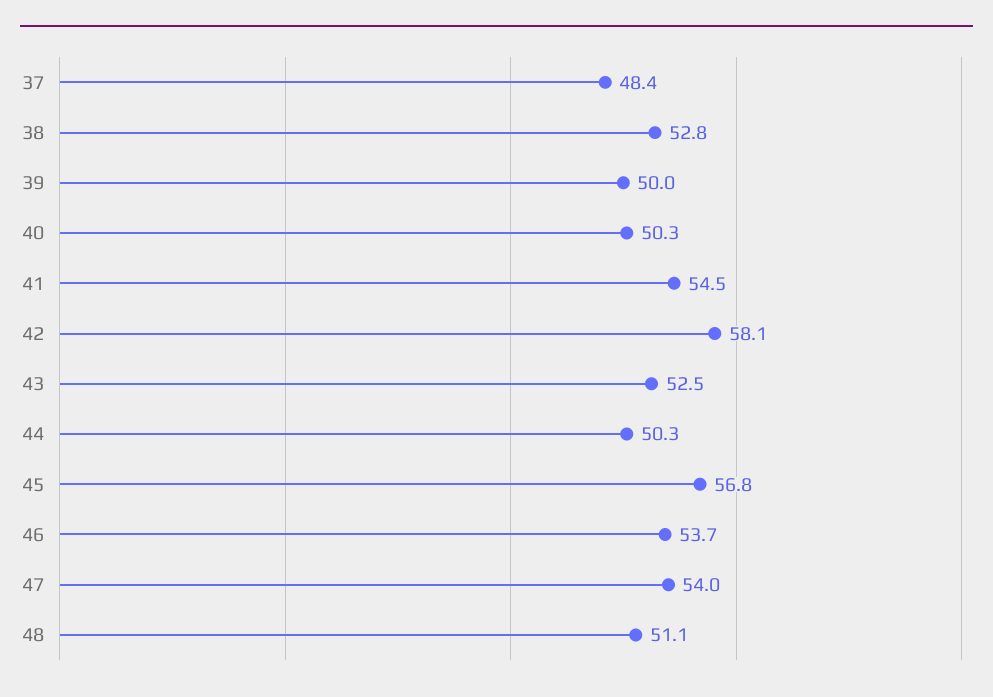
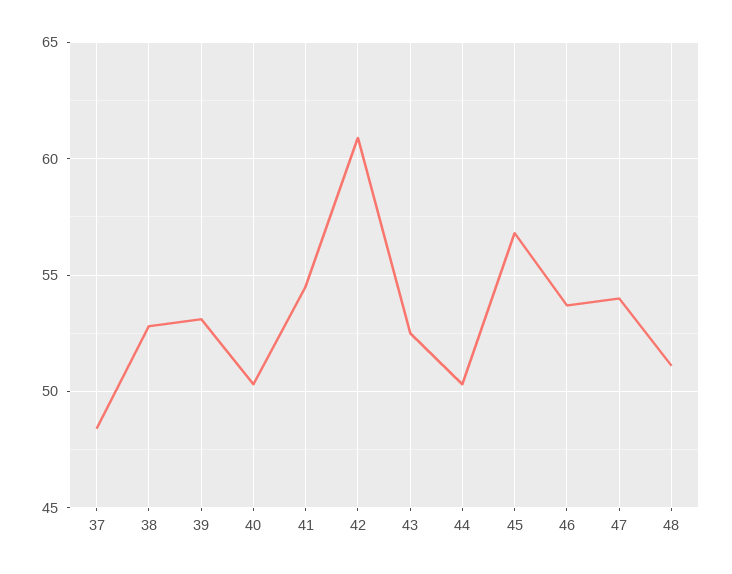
  {
    "37": 48.4,
    "38": 52.8,
-   "39": 50,
+   "39": 53,
    "40": 50.3,
    "41": 54.5,
-   "42": 58.1,
+   "42": 61,
    "43": 52.5,
    "44": 50.3,
    "45": 56.8,
    "46": 53.7,
    "47": 54,
    "48": 51.1
  }

